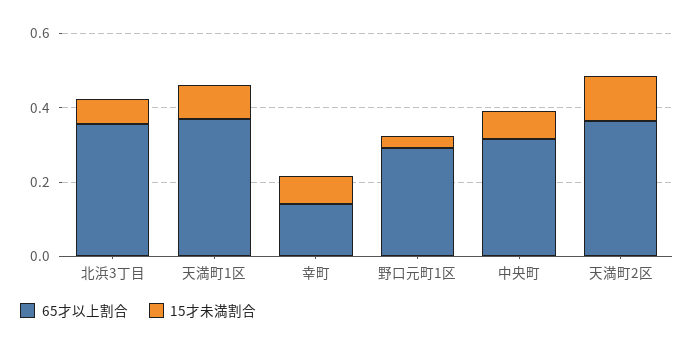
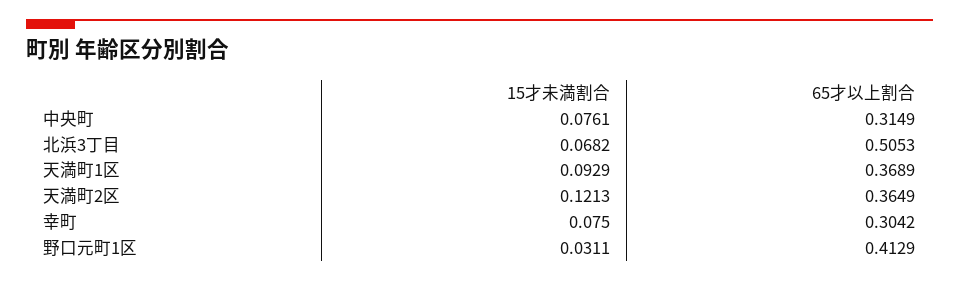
  {
    "65才以上割合": {
-     "北浜3丁目": 0.35,
+     "北浜3丁目": 0.5053,
      "天満町1区": 0.3689,
-     "幸町": 0.15,
+     "幸町": 0.3042,
-     "野口元町1区": 0.3,
+     "野口元町1区": 0.4129,
      "中央町": 0.3149,
      "天満町2区": 0.3649
    },
    "15才未満割合": {
      "北浜3丁目": 0.0682,
      "天満町1区": 0.0929,
      "幸町": 0.075,
      "野口元町1区": 0.0311,
      "中央町": 0.0761,
      "天満町2区": 0.1213
    }
  }

